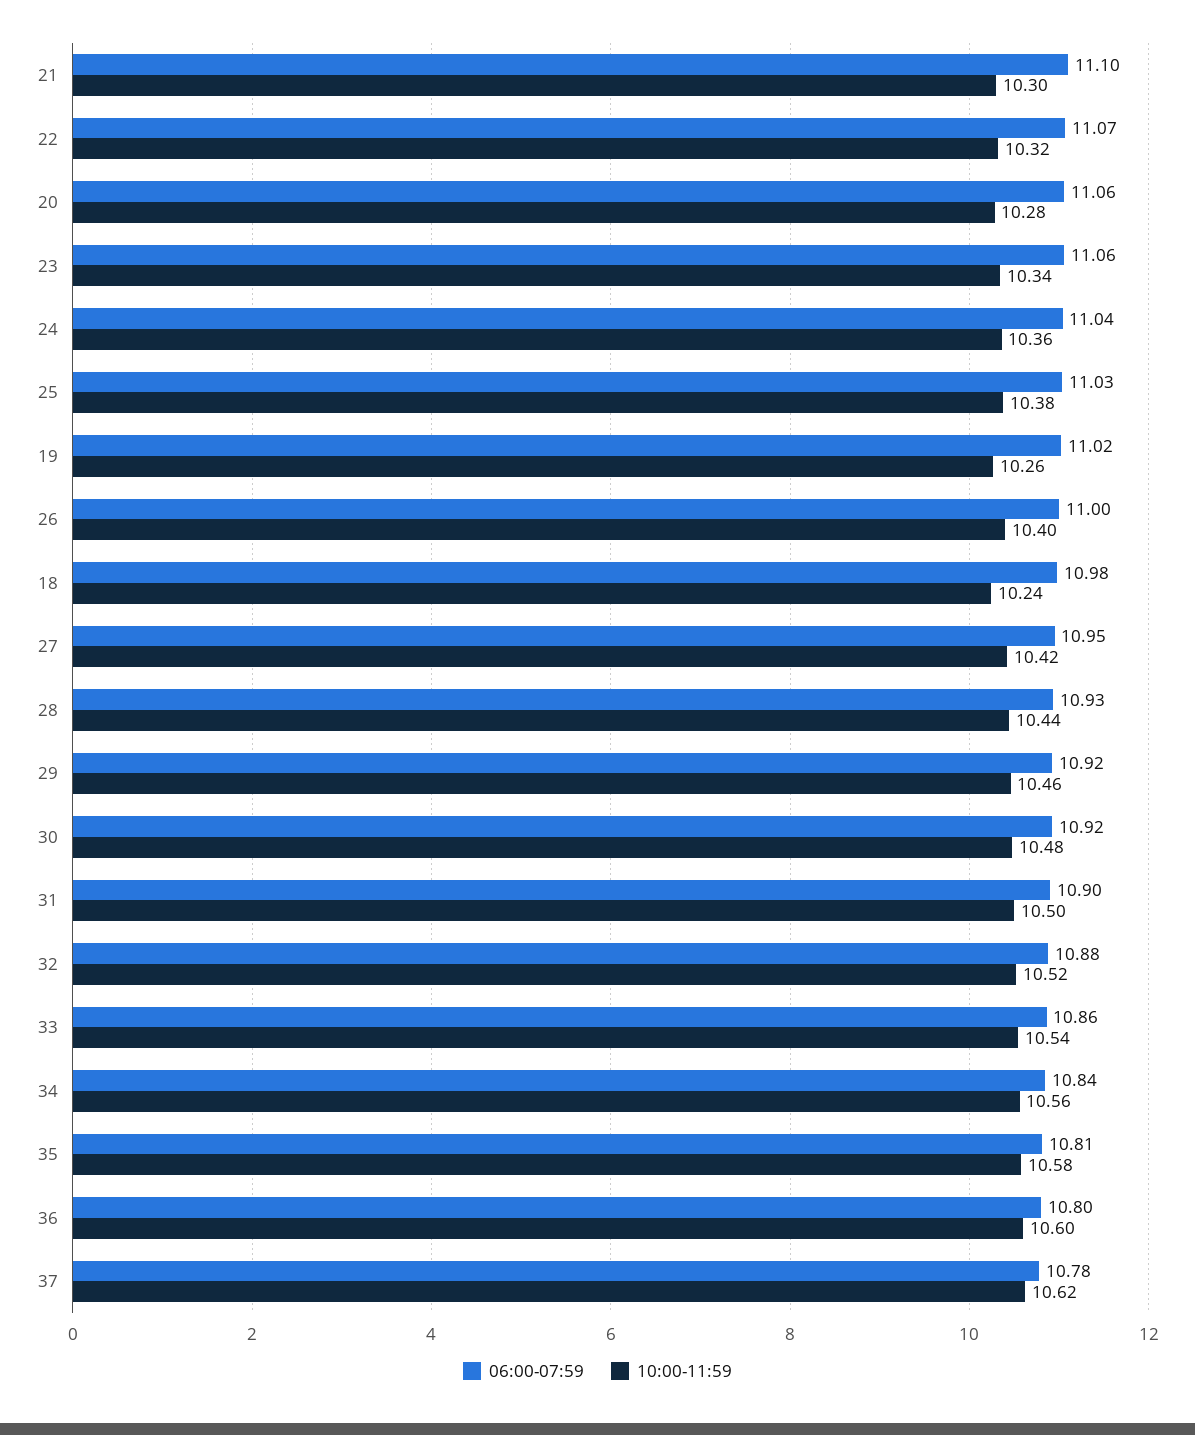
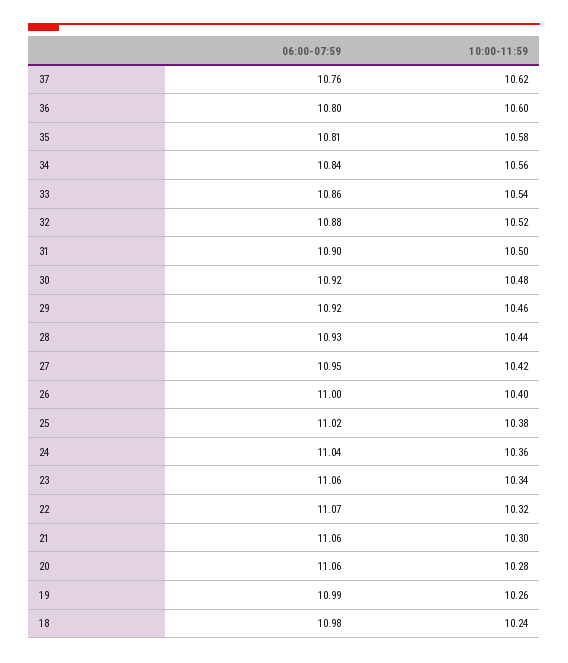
  {
    "06:00-07:59": {
-     "21": 11.1,
+     "21": 11.06,
      "22": 11.07,
      "20": 11.06,
      "23": 11.06,
      "24": 11.04,
-     "25": 11.03,
+     "25": 11.02,
-     "19": 11.02,
+     "19": 10.99,
      "26": 11,
      "18": 10.98,
      "27": 10.95,
      "28": 10.93,
      "29": 10.92,
      "30": 10.92,
      "31": 10.9,
      "32": 10.88,
      "33": 10.86,
      "34": 10.84,
      "35": 10.81,
      "36": 10.8,
-     "37": 10.78
+     "37": 10.76
    },
    "10:00-11:59": {
      "21": 10.3,
      "22": 10.32,
      "20": 10.28,
      "23": 10.34,
      "24": 10.36,
      "25": 10.38,
      "19": 10.26,
      "26": 10.4,
      "18": 10.24,
      "27": 10.42,
      "28": 10.44,
      "29": 10.46,
      "30": 10.48,
      "31": 10.5,
      "32": 10.52,
      "33": 10.54,
      "34": 10.56,
      "35": 10.58,
      "36": 10.6,
      "37": 10.62
    }
  }

